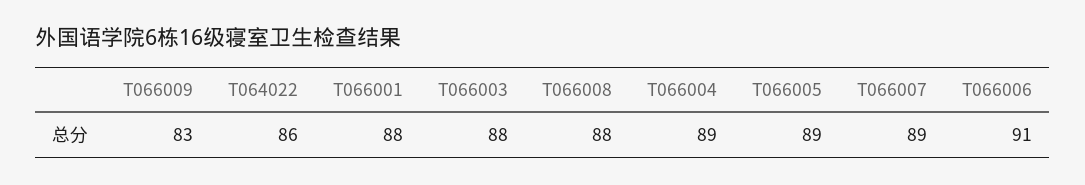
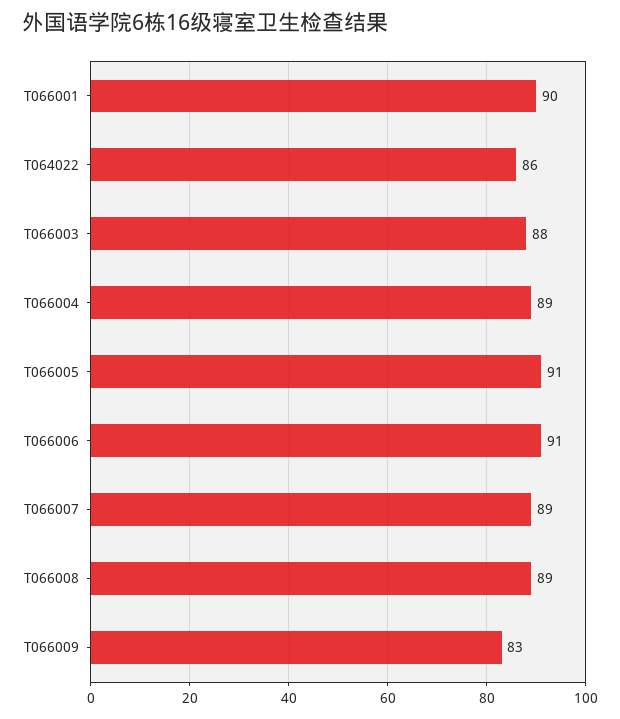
  {
    "T066009": 83,
    "T064022": 86,
-   "T066001": 88,
+   "T066001": 90,
    "T066003": 88,
-   "T066008": 88,
+   "T066008": 89,
    "T066004": 89,
-   "T066005": 89,
+   "T066005": 91,
    "T066007": 89,
    "T066006": 91
  }

